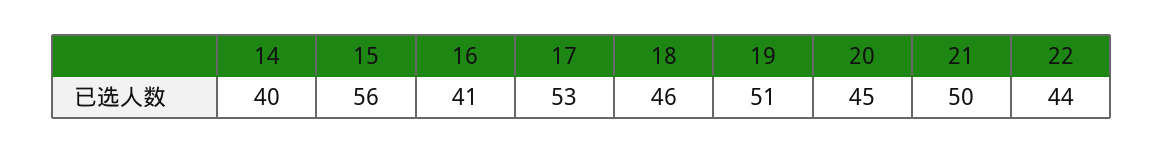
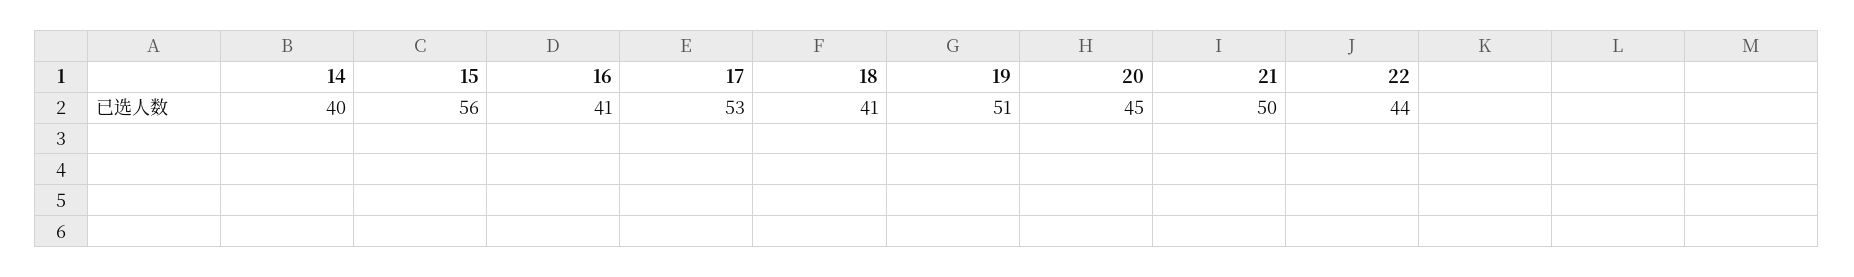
  {
    "14": 40,
    "15": 56,
    "16": 41,
    "17": 53,
-   "18": 46,
+   "18": 41,
    "19": 51,
    "20": 45,
    "21": 50,
    "22": 44
  }

